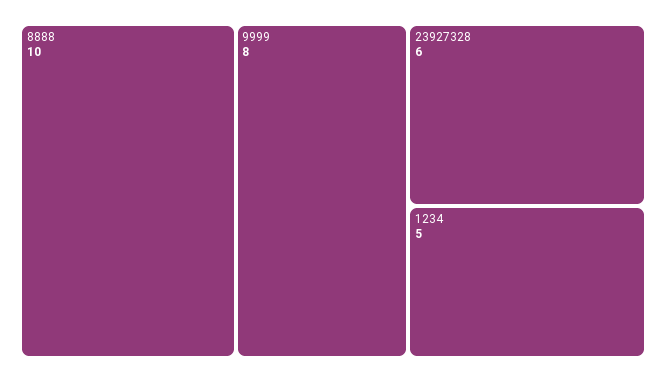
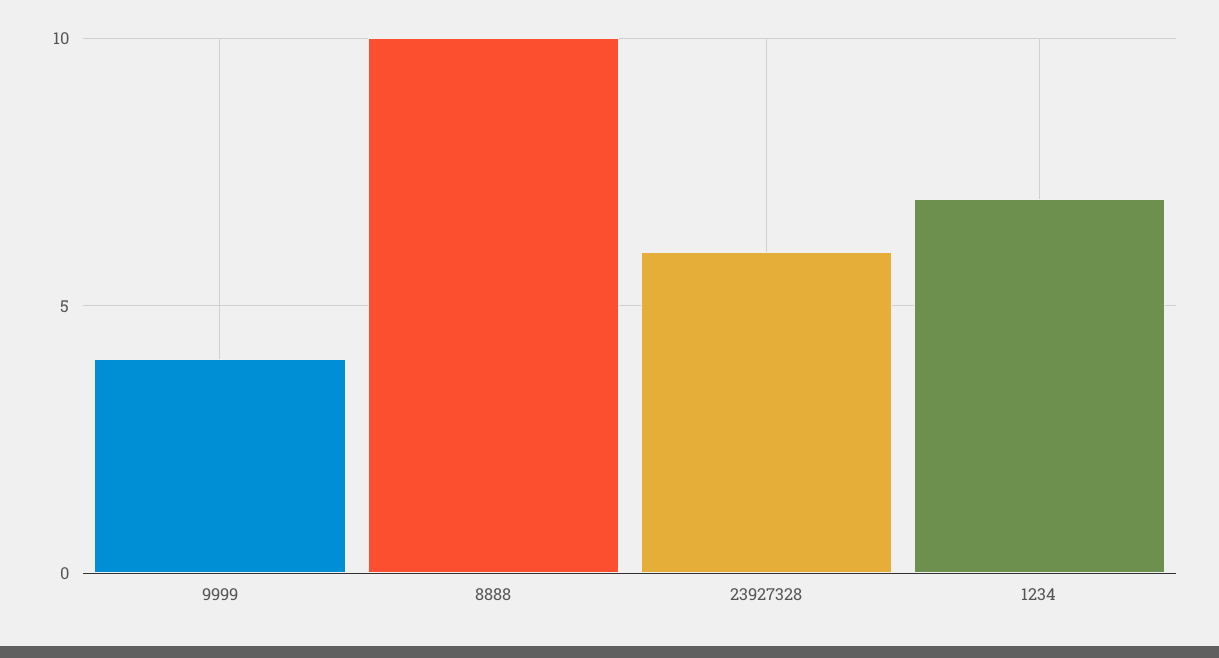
  {
    "8888": 10,
-   "9999": 8,
+   "9999": 4,
    "23927328": 6,
-   "1234": 5
+   "1234": 7
  }

